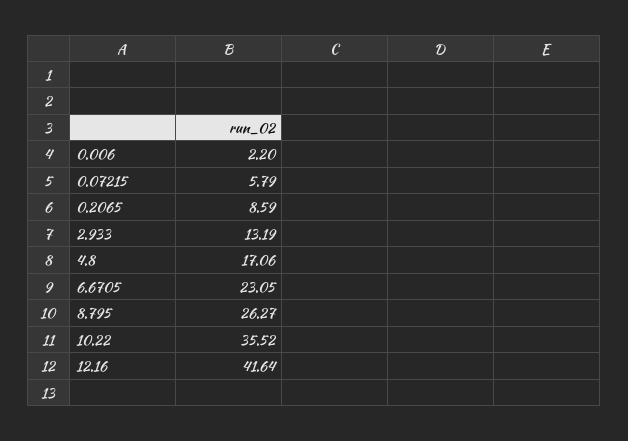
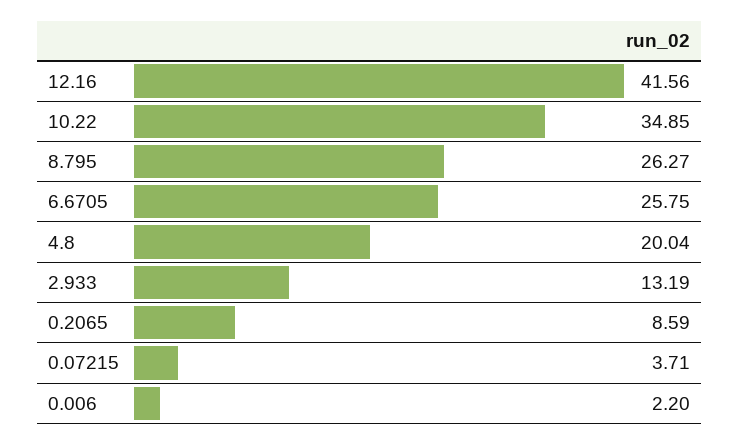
  {
    "0.006": 2.2,
-   "0.07215": 5.79,
+   "0.07215": 3.71,
    "0.2065": 8.59,
    "2.933": 13.19,
-   "4.8": 17.06,
+   "4.8": 20.04,
-   "6.6705": 23.05,
+   "6.6705": 25.75,
    "8.795": 26.27,
-   "10.22": 35.52,
+   "10.22": 34.85,
-   "12.16": 41.64
+   "12.16": 41.56
  }

